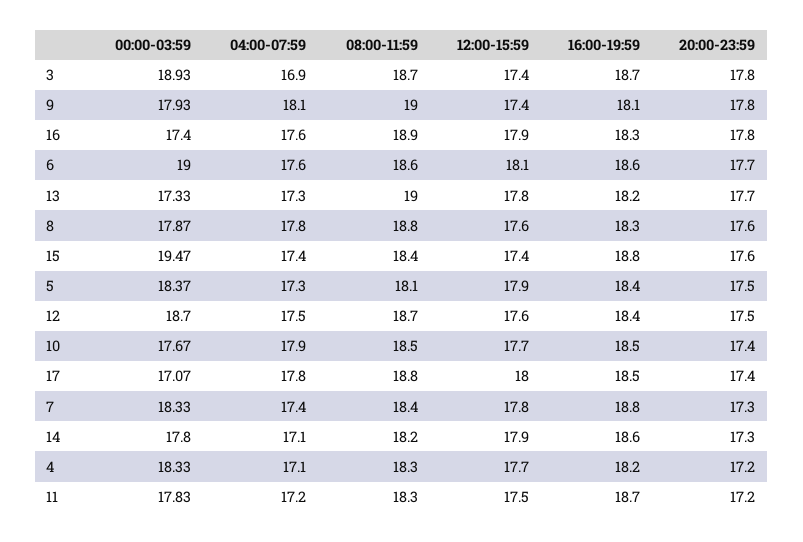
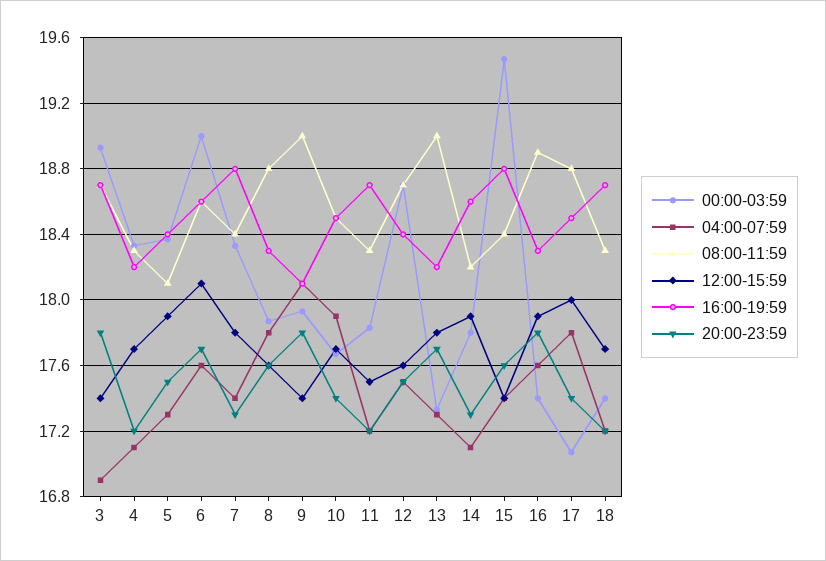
  {
    "00:00-03:59": {
      "3": 18.93,
      "9": 17.93,
      "16": 17.4,
      "6": 19,
      "13": 17.33,
      "8": 17.87,
      "15": 19.47,
      "5": 18.37,
      "12": 18.7,
      "10": 17.67,
      "17": 17.07,
      "7": 18.33,
      "14": 17.8,
      "4": 18.33,
-     "11": 17.83
+     "11": 17.83,
+     "18": 17.4
    },
    "04:00-07:59": {
      "3": 16.9,
      "9": 18.1,
      "16": 17.6,
      "6": 17.6,
      "13": 17.3,
      "8": 17.8,
      "15": 17.4,
      "5": 17.3,
      "12": 17.5,
      "10": 17.9,
      "17": 17.8,
      "7": 17.4,
      "14": 17.1,
      "4": 17.1,
-     "11": 17.2
+     "11": 17.2,
+     "18": 17.2
    },
    "08:00-11:59": {
      "3": 18.7,
      "9": 19,
      "16": 18.9,
      "6": 18.6,
      "13": 19,
      "8": 18.8,
      "15": 18.4,
      "5": 18.1,
      "12": 18.7,
      "10": 18.5,
      "17": 18.8,
      "7": 18.4,
      "14": 18.2,
      "4": 18.3,
-     "11": 18.3
+     "11": 18.3,
+     "18": 18.3
    },
    "12:00-15:59": {
      "3": 17.4,
      "9": 17.4,
      "16": 17.9,
      "6": 18.1,
      "13": 17.8,
      "8": 17.6,
      "15": 17.4,
      "5": 17.9,
      "12": 17.6,
      "10": 17.7,
      "17": 18,
      "7": 17.8,
      "14": 17.9,
      "4": 17.7,
-     "11": 17.5
+     "11": 17.5,
+     "18": 17.7
    },
    "16:00-19:59": {
      "3": 18.7,
      "9": 18.1,
      "16": 18.3,
      "6": 18.6,
      "13": 18.2,
      "8": 18.3,
      "15": 18.8,
      "5": 18.4,
      "12": 18.4,
      "10": 18.5,
      "17": 18.5,
      "7": 18.8,
      "14": 18.6,
      "4": 18.2,
-     "11": 18.7
+     "11": 18.7,
+     "18": 18.7
    },
    "20:00-23:59": {
      "3": 17.8,
      "9": 17.8,
      "16": 17.8,
      "6": 17.7,
      "13": 17.7,
      "8": 17.6,
      "15": 17.6,
      "5": 17.5,
      "12": 17.5,
      "10": 17.4,
      "17": 17.4,
      "7": 17.3,
      "14": 17.3,
      "4": 17.2,
-     "11": 17.2
+     "11": 17.2,
+     "18": 17.2
    }
  }

